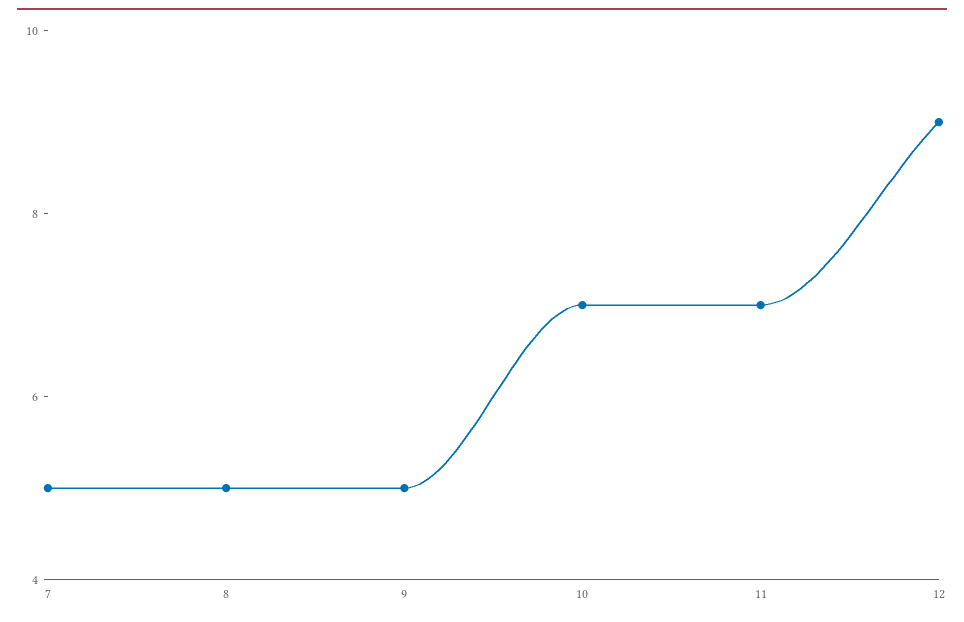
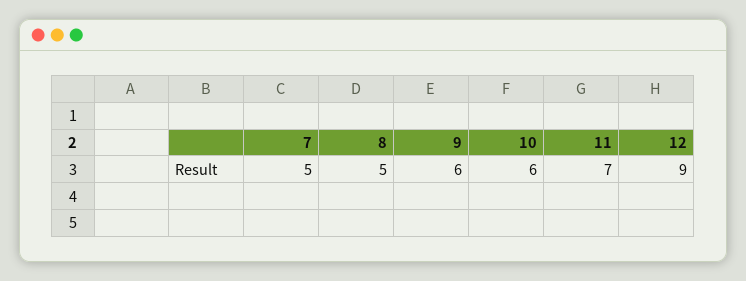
  {
    "7": 5,
    "8": 5,
-   "9": 5,
+   "9": 6,
-   "10": 7,
+   "10": 6,
    "11": 7,
    "12": 9
  }

